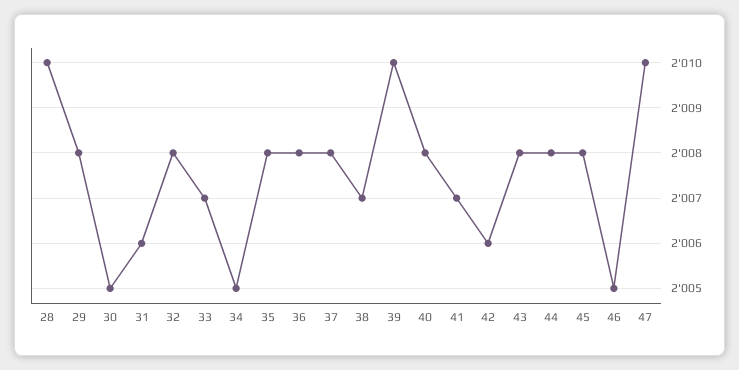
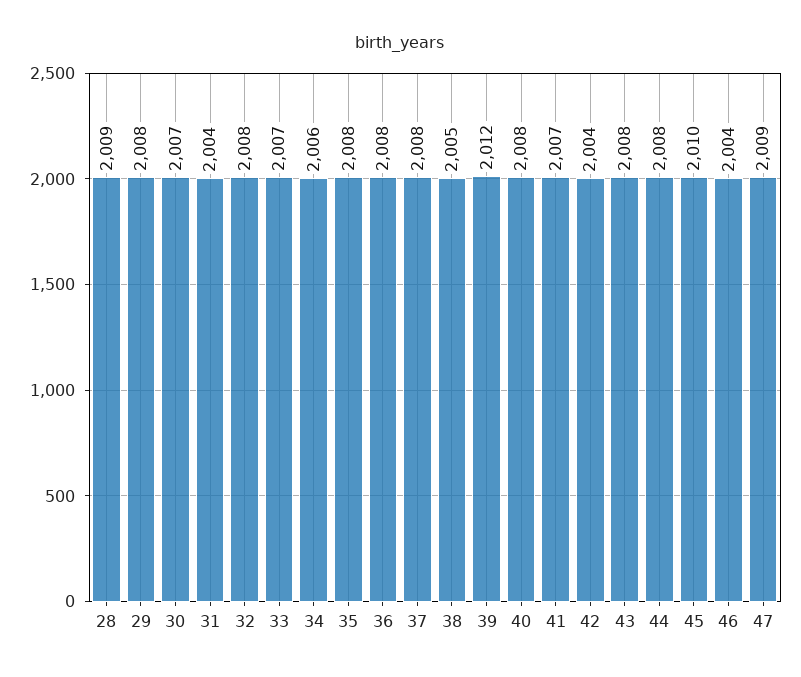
  {
-   "28": 2010,
+   "28": 2009,
    "29": 2008,
-   "30": 2005,
+   "30": 2007,
-   "31": 2006,
+   "31": 2004,
    "32": 2008,
    "33": 2007,
-   "34": 2005,
+   "34": 2006,
    "35": 2008,
    "36": 2008,
    "37": 2008,
-   "38": 2007,
+   "38": 2005,
-   "39": 2010,
+   "39": 2012,
    "40": 2008,
    "41": 2007,
-   "42": 2006,
+   "42": 2004,
    "43": 2008,
    "44": 2008,
-   "45": 2008,
+   "45": 2010,
-   "46": 2005,
+   "46": 2004,
-   "47": 2010
+   "47": 2009
  }

